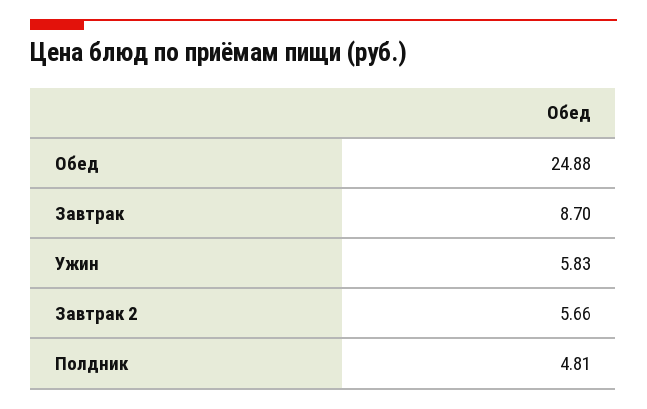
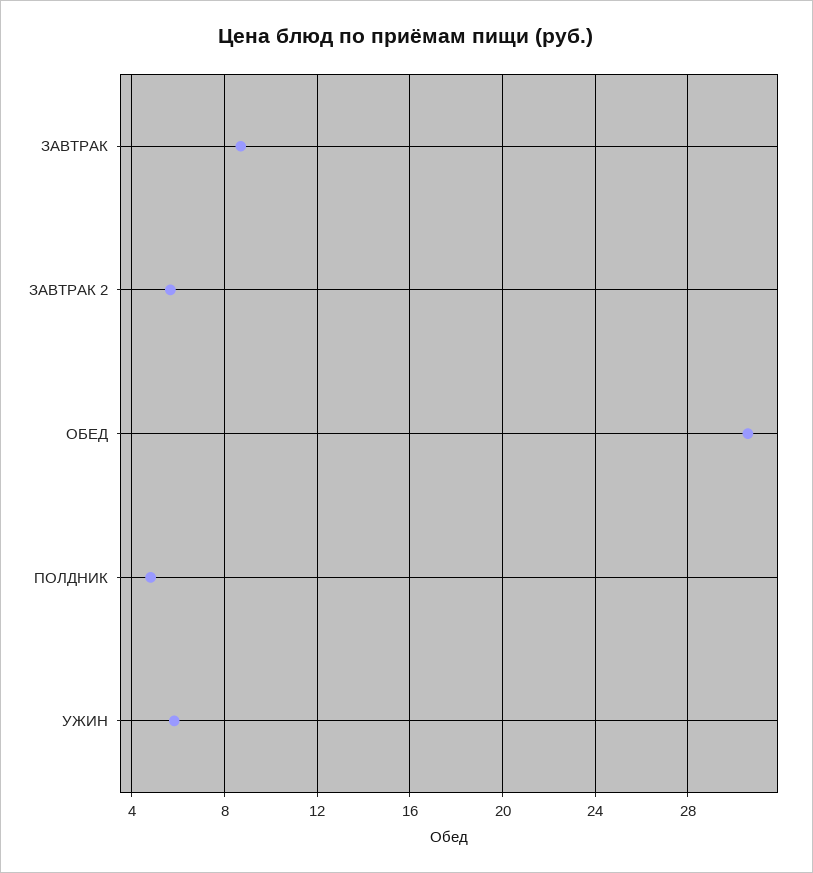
  {
-   "Обед": 24.88,
+   "Обед": 30.5,
    "Завтрак": 8.7,
    "Ужин": 5.83,
    "Завтрак 2": 5.66,
    "Полдник": 4.81
  }

